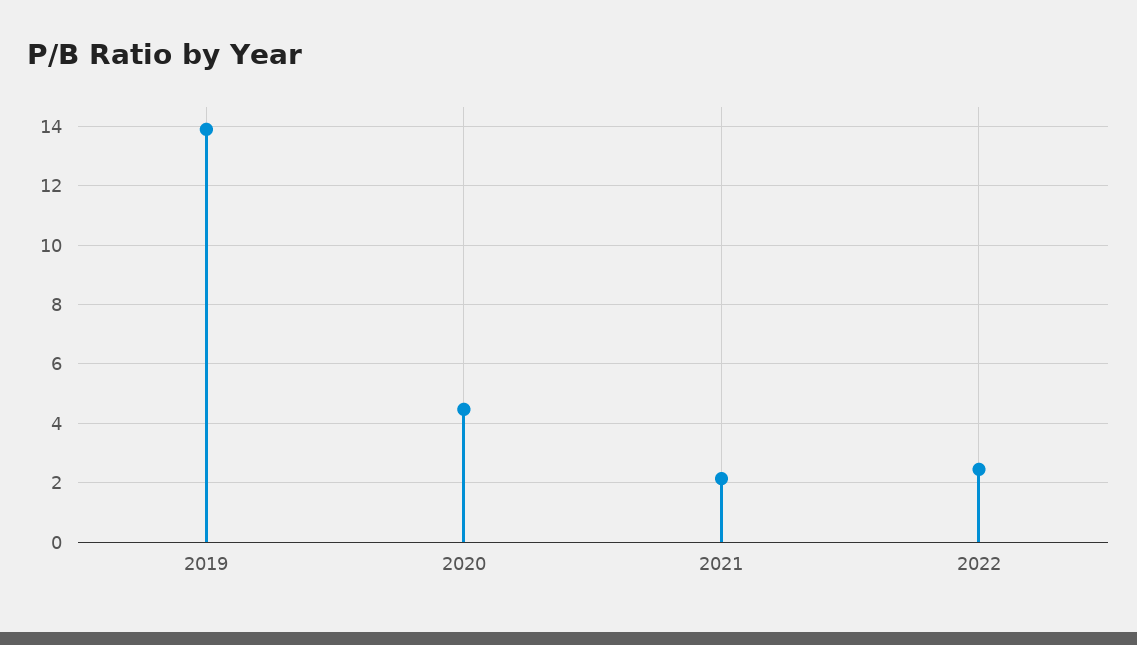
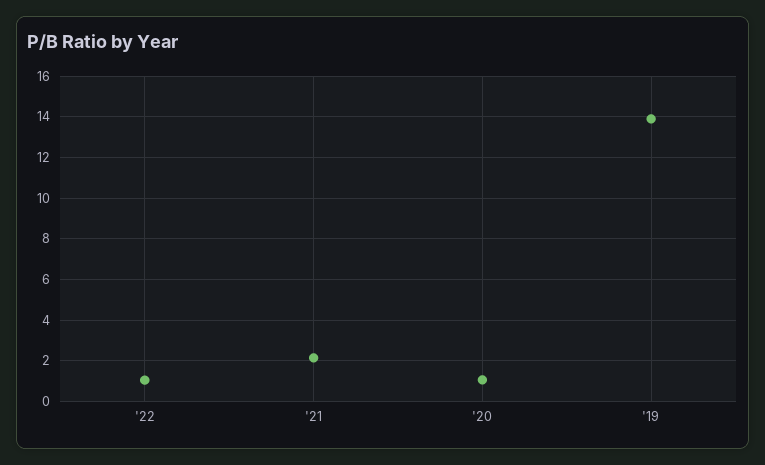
  {
    "2019": 14,
-   "2020": 4.5,
+   "2020": 1,
    "2021": 2.25,
-   "2022": 2.5
+   "2022": 1
  }

